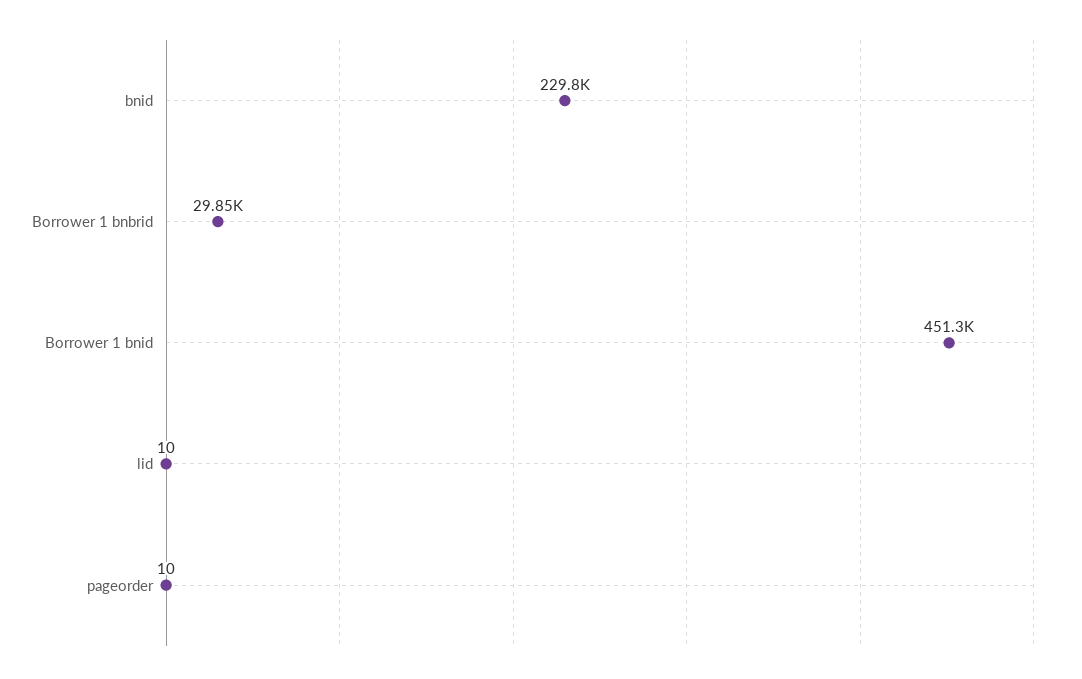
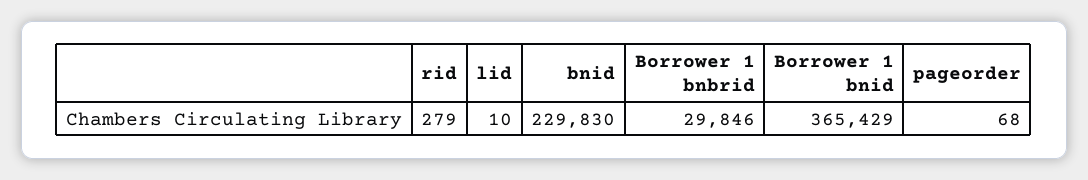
  {
    "bnid": 229830,
    "Borrower 1 bnbrid": 29846,
-   "Borrower 1 bnid": 451300,
+   "Borrower 1 bnid": 365429,
    "lid": 10,
-   "pageorder": 10
+   "pageorder": 68,
+   "rid": 279
  }

